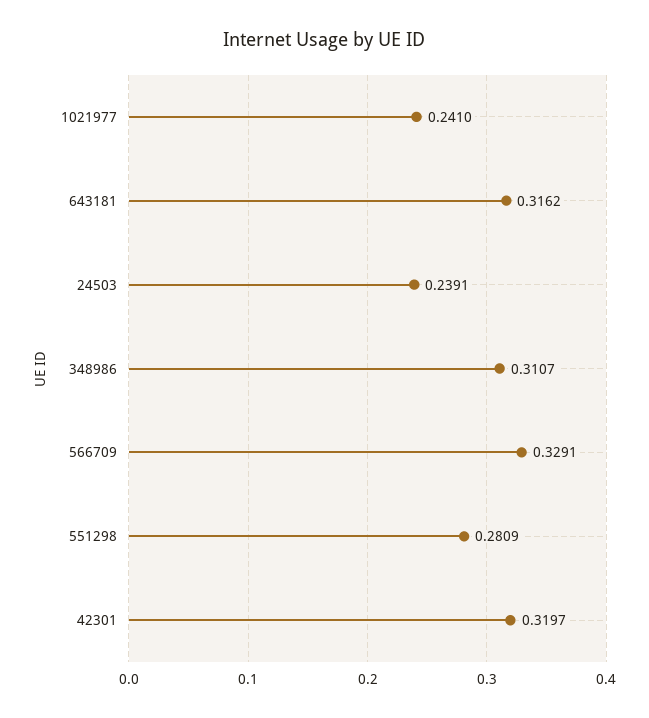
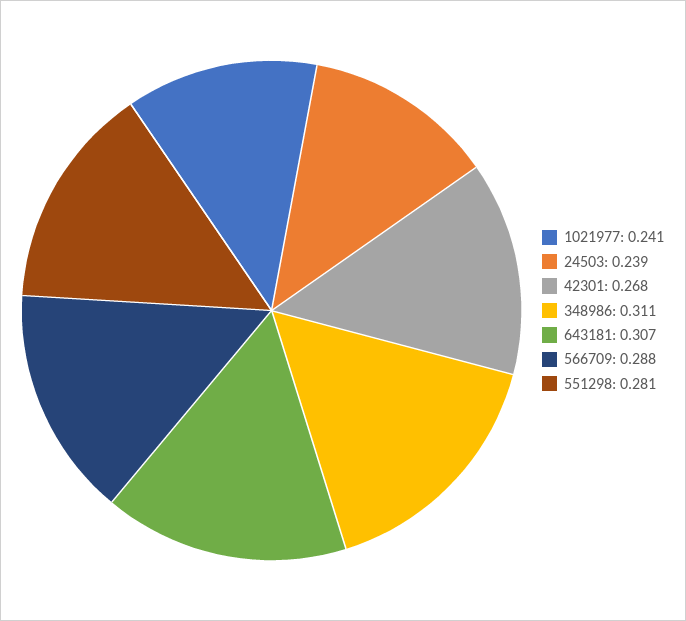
  {
    "1021977": 0.241,
-   "643181": 0.3162,
+   "643181": 0.307,
    "24503": 0.2391,
    "348986": 0.3107,
-   "566709": 0.3291,
+   "566709": 0.288,
    "551298": 0.2809,
-   "42301": 0.3197
+   "42301": 0.268
  }

